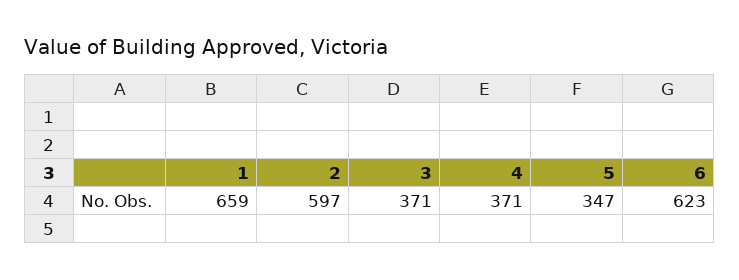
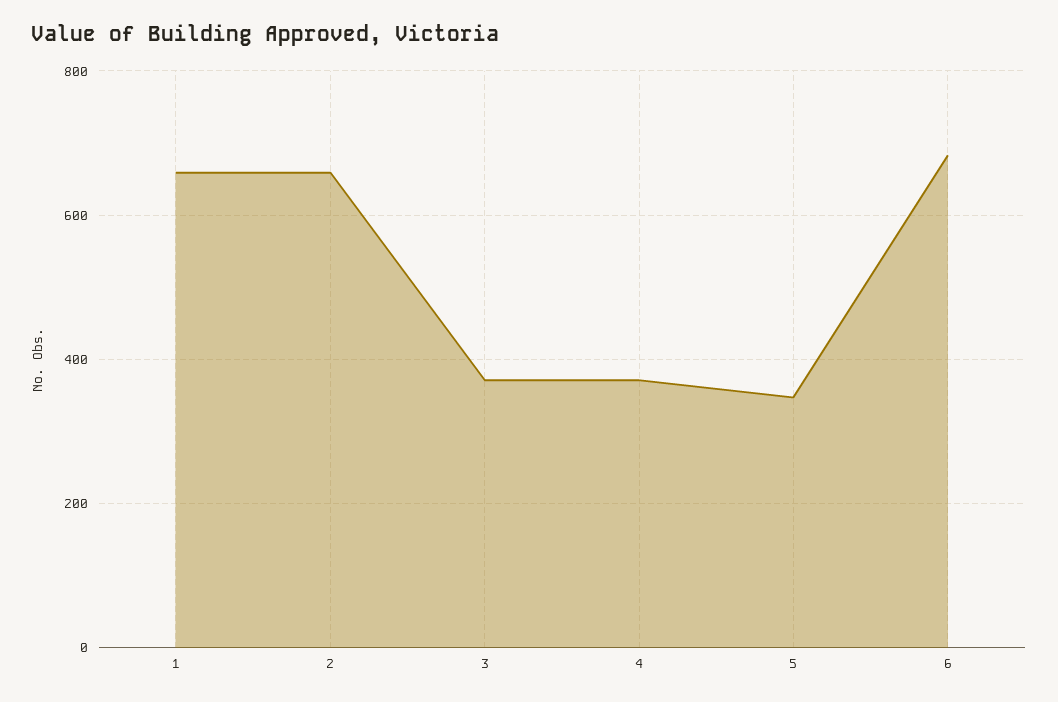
  {
    "1": 659,
-   "2": 597,
+   "2": 660,
    "3": 371,
    "4": 371,
    "5": 347,
-   "6": 623
+   "6": 680
  }

